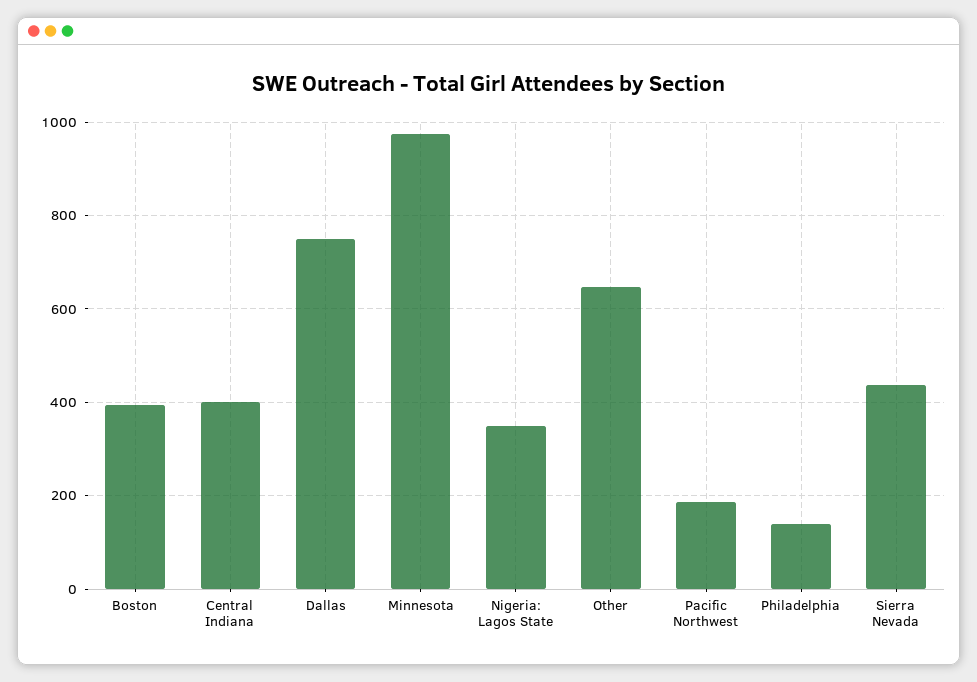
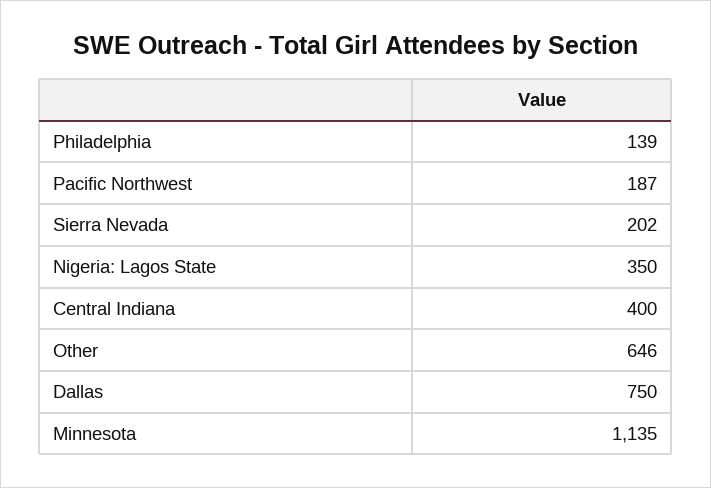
  {
-   "Boston": 400,
    "Central Indiana": 400,
    "Dallas": 750,
-   "Minnesota": 980,
+   "Minnesota": 1135,
    "Nigeria: Lagos State": 350,
    "Other": 646,
    "Pacific Northwest": 187,
    "Philadelphia": 139,
-   "Sierra Nevada": 440
+   "Sierra Nevada": 202
  }

